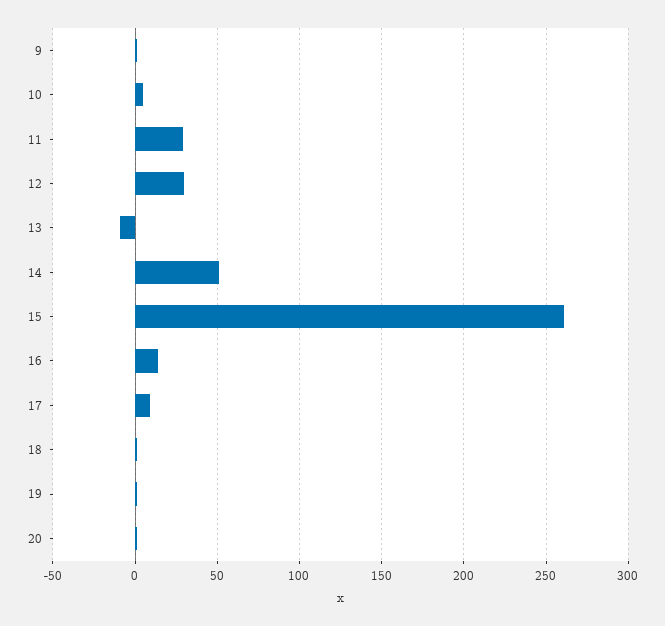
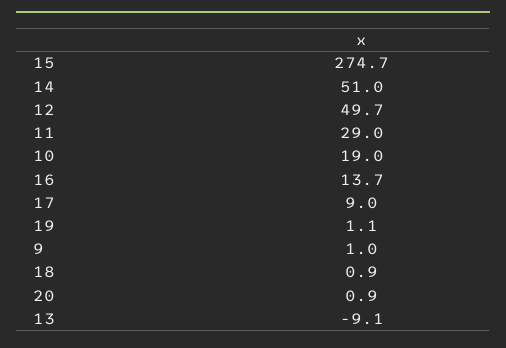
  {
    "9": 1,
-   "10": 5,
+   "10": 19,
    "11": 29,
-   "12": 30,
+   "12": 49.7,
    "13": -9.1,
    "14": 51,
-   "15": 260,
+   "15": 274.7,
    "16": 13.7,
    "17": 9,
    "18": 0.9,
    "19": 1.1,
    "20": 0.9
  }

